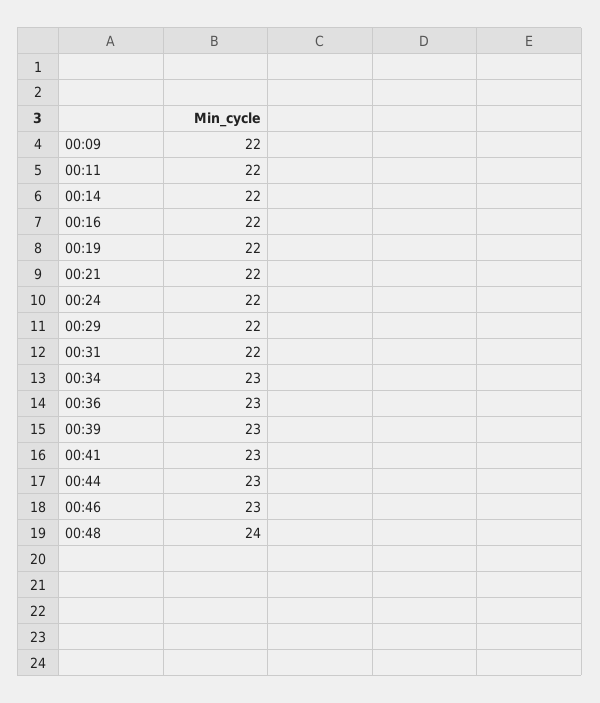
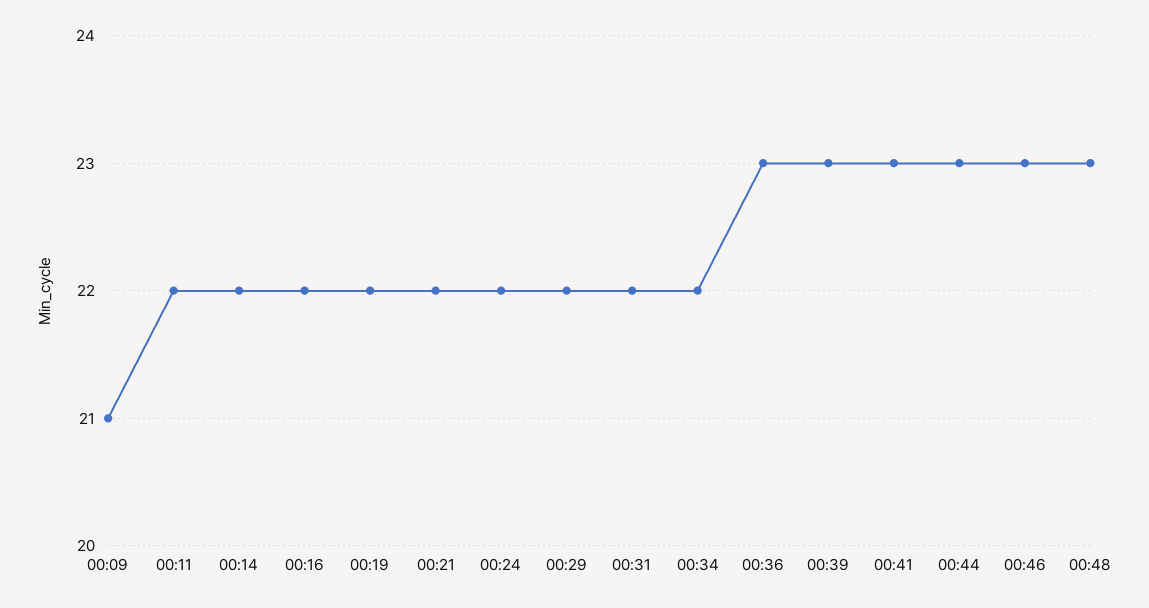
  {
-   "00:09": 22,
+   "00:09": 21,
    "00:11": 22,
    "00:14": 22,
    "00:16": 22,
    "00:19": 22,
    "00:21": 22,
    "00:24": 22,
    "00:29": 22,
    "00:31": 22,
-   "00:34": 23,
+   "00:34": 22,
    "00:36": 23,
    "00:39": 23,
    "00:41": 23,
    "00:44": 23,
    "00:46": 23,
-   "00:48": 24
+   "00:48": 23
  }

